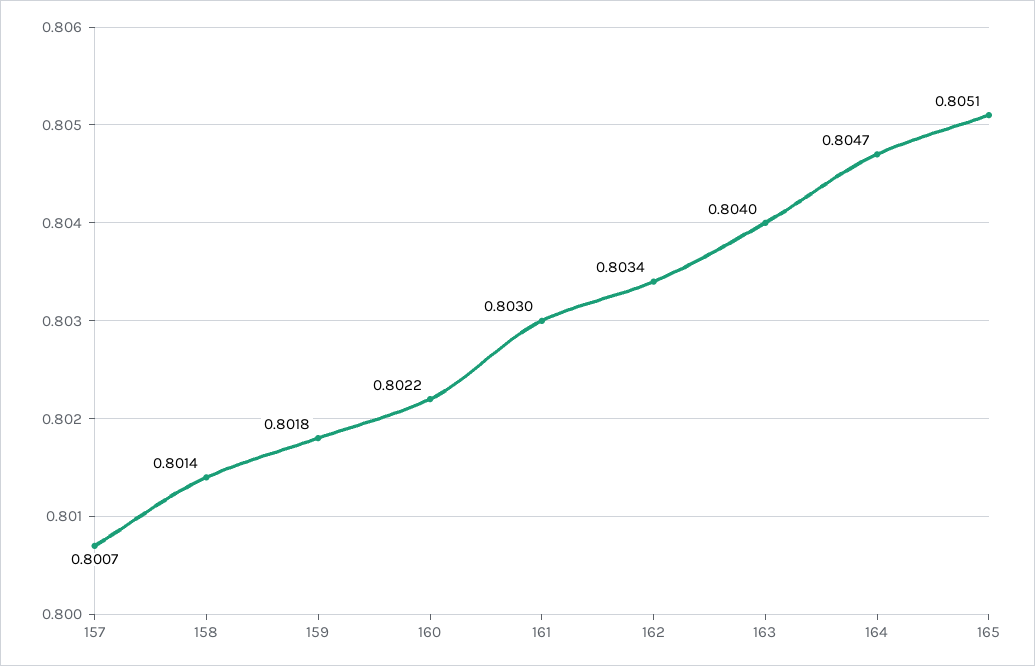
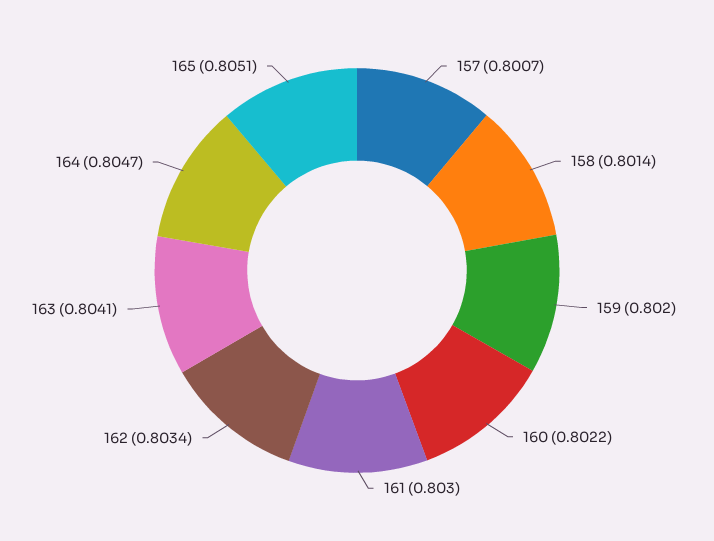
  {
    "157": 0.8007,
    "158": 0.8014,
-   "159": 0.8018,
+   "159": 0.802,
    "160": 0.8022,
    "161": 0.803,
    "162": 0.8034,
-   "163": 0.804,
+   "163": 0.8041,
    "164": 0.8047,
    "165": 0.8051
  }

